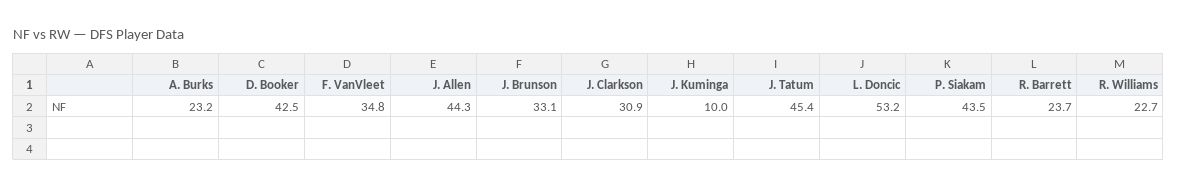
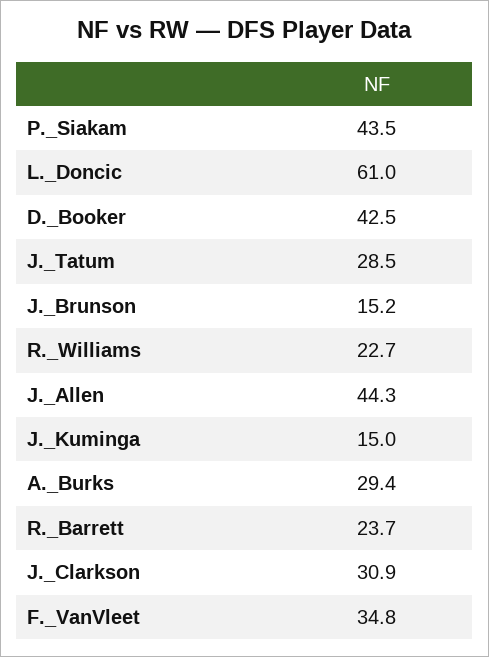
  {
-   "A. Burks": 23.2,
+   "A. Burks": 29.4,
    "D. Booker": 42.5,
    "F. VanVleet": 34.8,
    "J. Allen": 44.3,
-   "J. Brunson": 33.1,
+   "J. Brunson": 15.2,
    "J. Clarkson": 30.9,
-   "J. Kuminga": 10,
+   "J. Kuminga": 15,
-   "J. Tatum": 45.4,
+   "J. Tatum": 28.5,
-   "L. Doncic": 53.2,
+   "L. Doncic": 61,
    "P. Siakam": 43.5,
    "R. Barrett": 23.7,
    "R. Williams": 22.7
  }

